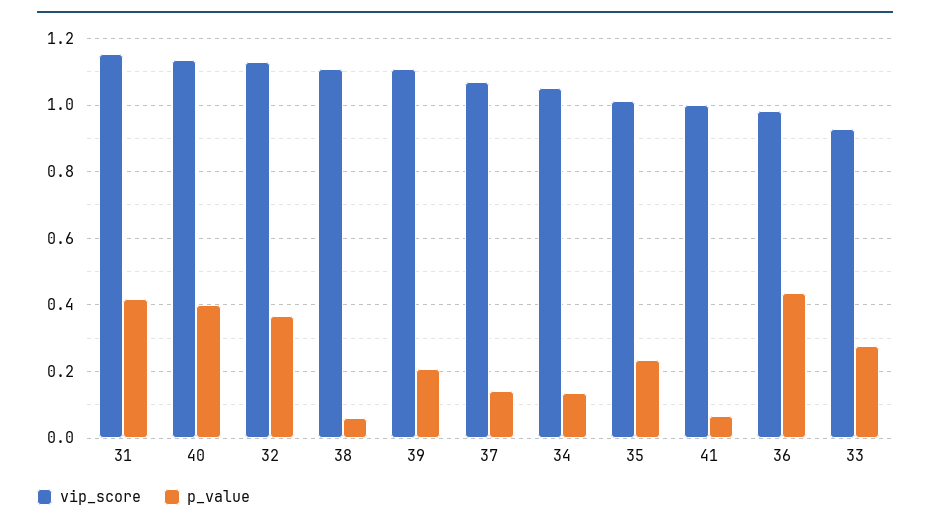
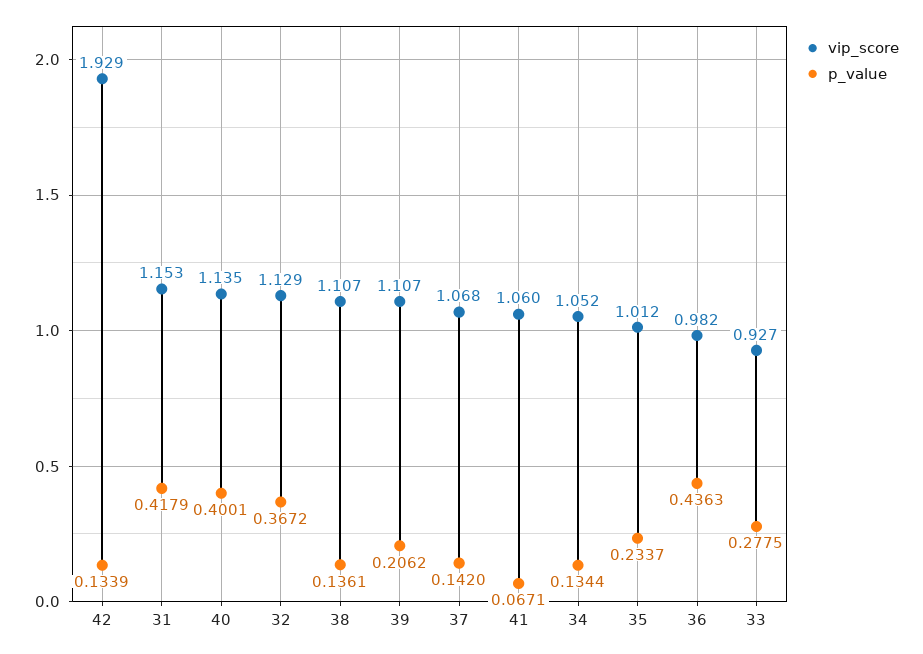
  {
    "vip_score": {
      "31": 1.153,
      "40": 1.135,
      "32": 1.129,
      "38": 1.107,
      "39": 1.107,
      "37": 1.068,
      "34": 1.052,
      "35": 1.012,
-     "41": 1,
+     "41": 1.06,
      "36": 0.982,
-     "33": 0.927
+     "33": 0.927,
+     "42": 1.929
    },
    "p_value": {
      "31": 0.4179,
      "40": 0.4001,
      "32": 0.3672,
-     "38": 0.06,
+     "38": 0.1361,
      "39": 0.2062,
      "37": 0.142,
      "34": 0.1344,
      "35": 0.2337,
      "41": 0.0671,
      "36": 0.4363,
-     "33": 0.2775
+     "33": 0.2775,
+     "42": 0.1339
    }
  }

